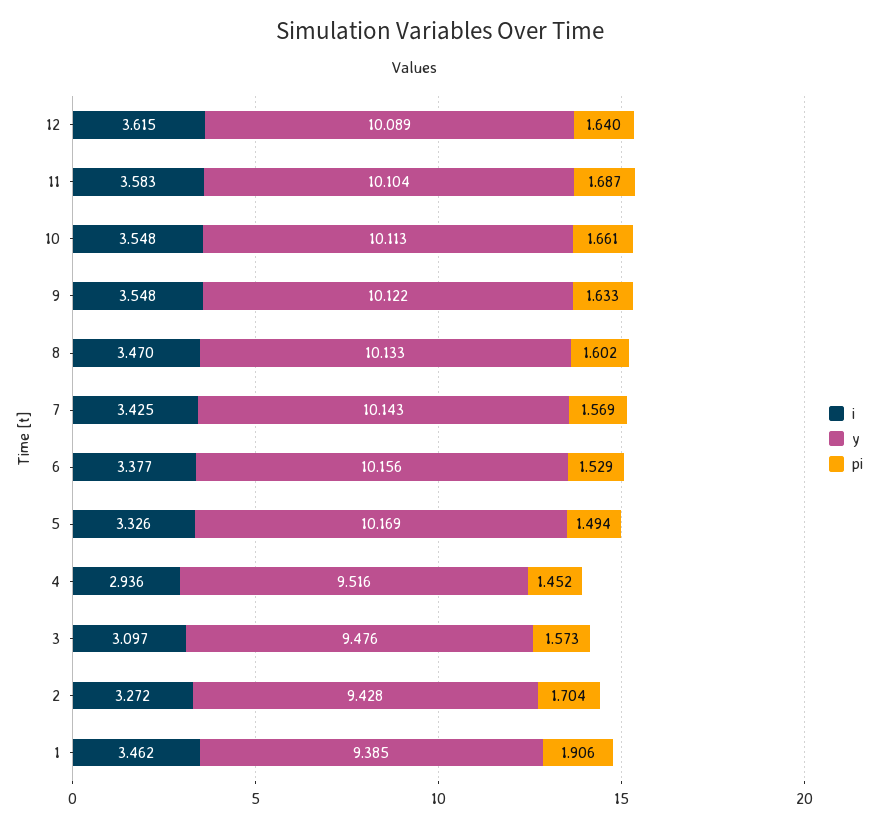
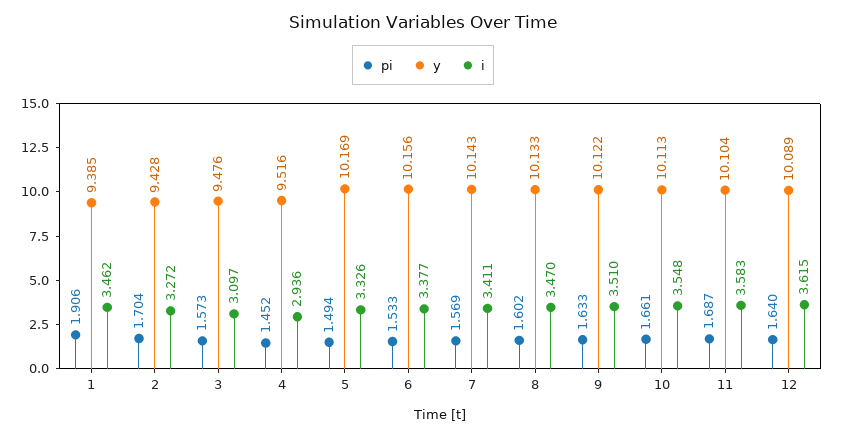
  {
    "i": {
      "12": 3.615,
      "11": 3.583,
      "10": 3.548,
-     "9": 3.548,
+     "9": 3.51,
      "8": 3.47,
-     "7": 3.425,
+     "7": 3.411,
      "6": 3.377,
      "5": 3.326,
      "4": 2.936,
      "3": 3.097,
      "2": 3.272,
      "1": 3.462
    },
    "y": {
      "12": 10.089,
      "11": 10.104,
      "10": 10.113,
      "9": 10.122,
      "8": 10.133,
      "7": 10.143,
      "6": 10.156,
      "5": 10.169,
      "4": 9.516,
      "3": 9.476,
      "2": 9.428,
      "1": 9.385
    },
    "pi": {
      "12": 1.64,
      "11": 1.687,
      "10": 1.661,
      "9": 1.633,
      "8": 1.602,
      "7": 1.569,
-     "6": 1.529,
+     "6": 1.533,
      "5": 1.494,
      "4": 1.452,
      "3": 1.573,
      "2": 1.704,
      "1": 1.906
    }
  }

